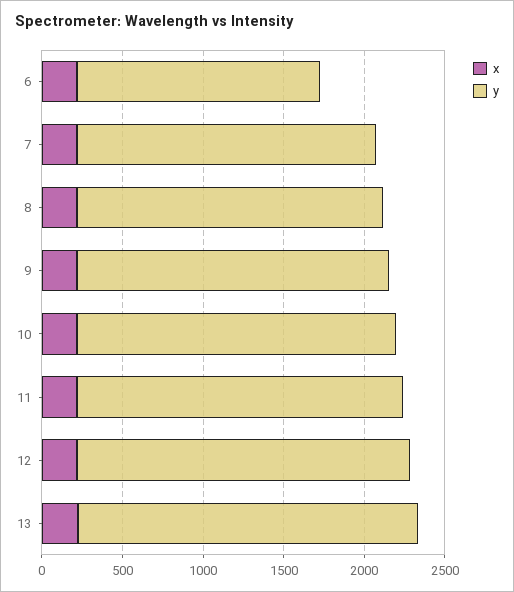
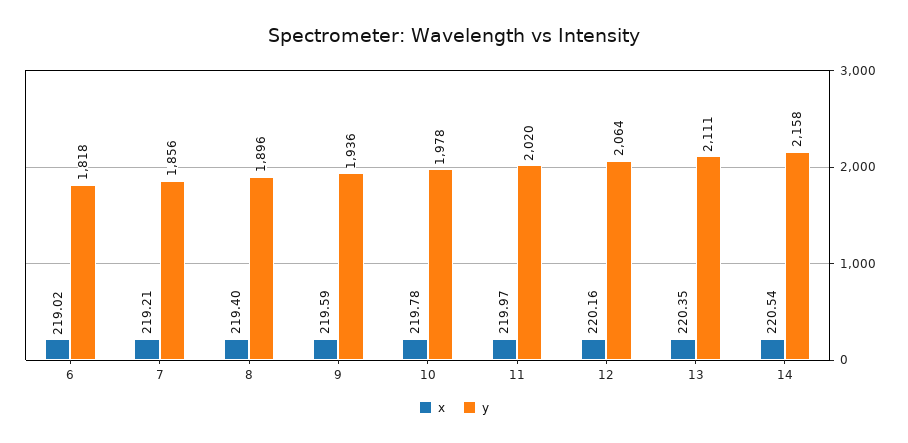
  {
    "x": {
      "6": 219.02,
      "7": 219.21,
      "8": 219.4,
      "9": 219.59,
      "10": 219.78,
      "11": 219.97,
      "12": 220.16,
-     "13": 220.35
+     "13": 220.35,
+     "14": 220.54
    },
    "y": {
-     "6": 1500,
+     "6": 1818,
      "7": 1856,
      "8": 1896,
      "9": 1936,
      "10": 1978,
      "11": 2020,
      "12": 2064,
-     "13": 2111
+     "13": 2111,
+     "14": 2158
    }
  }

